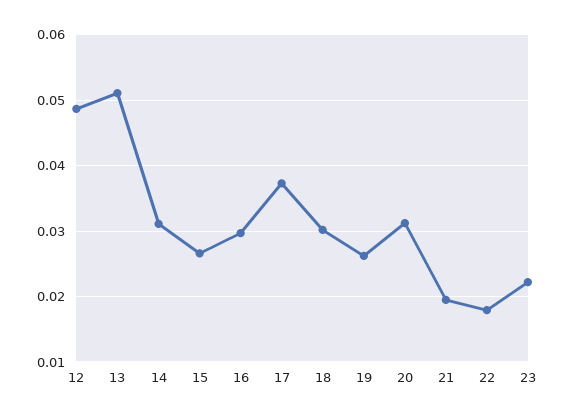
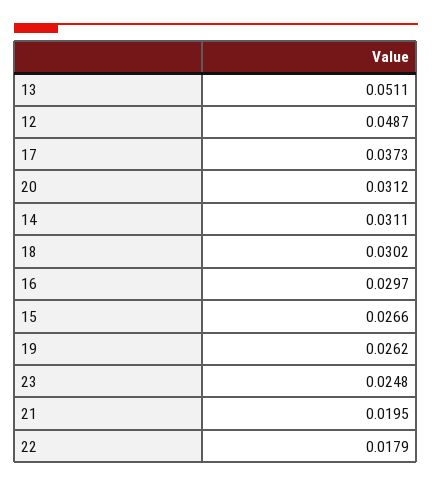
  {
    "12": 0.0487,
    "13": 0.0511,
    "14": 0.0311,
    "15": 0.0266,
    "16": 0.0297,
    "17": 0.0373,
    "18": 0.0302,
    "19": 0.0262,
    "20": 0.0312,
    "21": 0.0195,
    "22": 0.0179,
-   "23": 0.022
+   "23": 0.0248
  }

